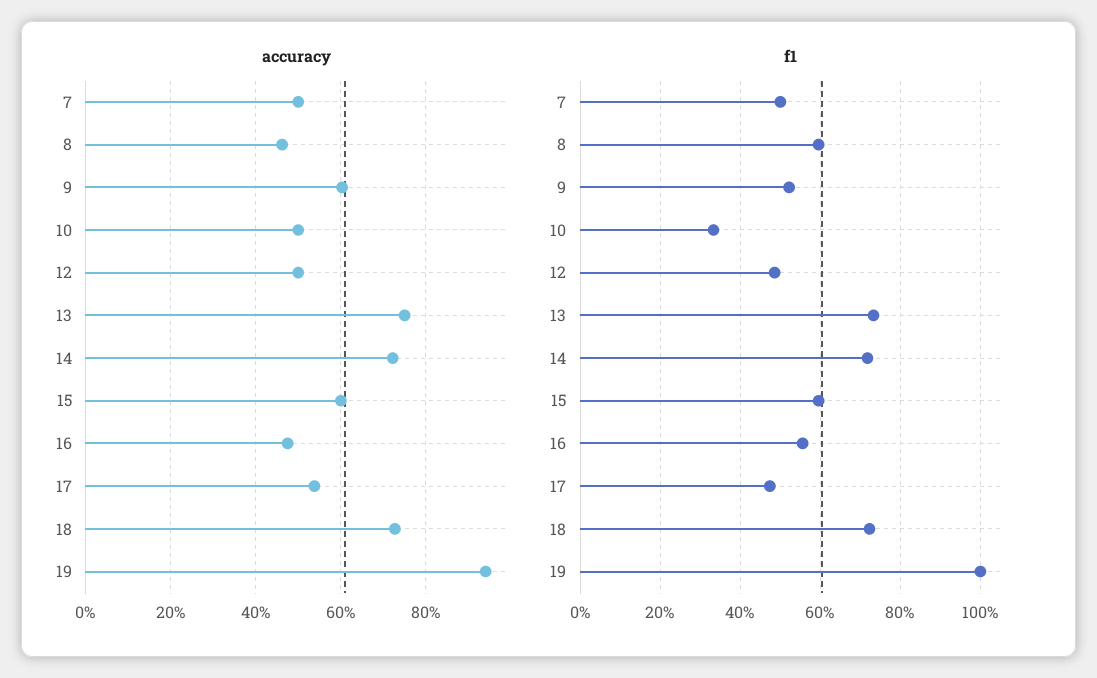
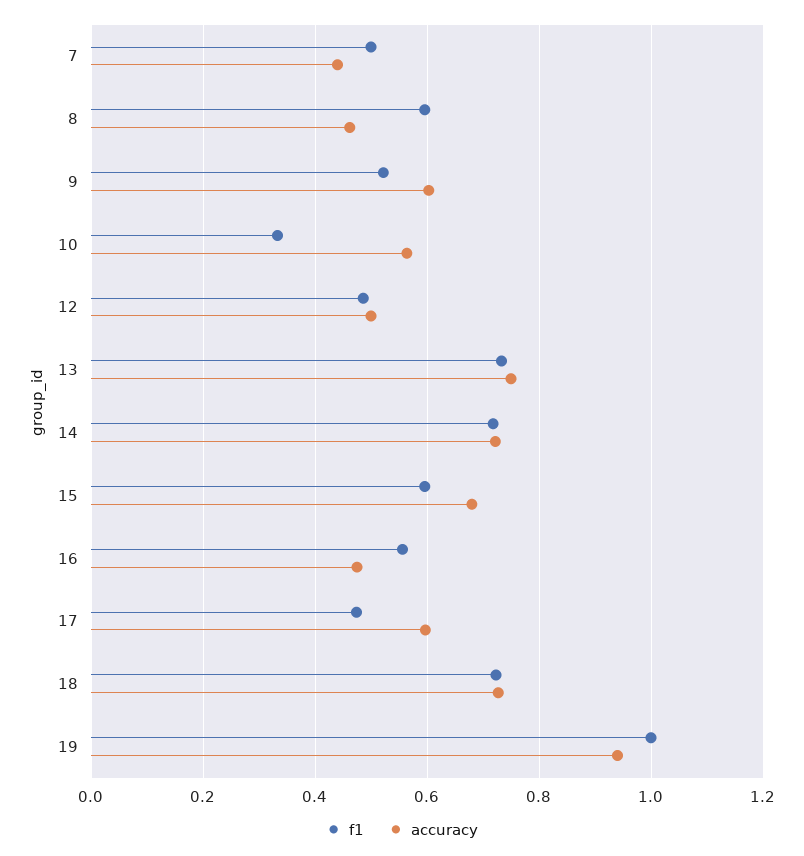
  {
    "accuracy": {
-     "7": 0.5,
+     "7": 0.44,
      "8": 0.46,
      "9": 0.6,
-     "10": 0.5,
+     "10": 0.56,
      "12": 0.5,
      "13": 0.76,
      "14": 0.72,
-     "15": 0.6,
+     "15": 0.68,
      "16": 0.48,
-     "17": 0.54,
+     "17": 0.6,
      "18": 0.72,
      "19": 0.94
    },
    "f1": {
      "7": 0.5,
      "8": 0.6,
      "9": 0.52,
      "10": 0.34,
      "12": 0.48,
      "13": 0.74,
      "14": 0.72,
      "15": 0.6,
      "16": 0.56,
      "17": 0.48,
      "18": 0.72,
      "19": 1
    }
  }

